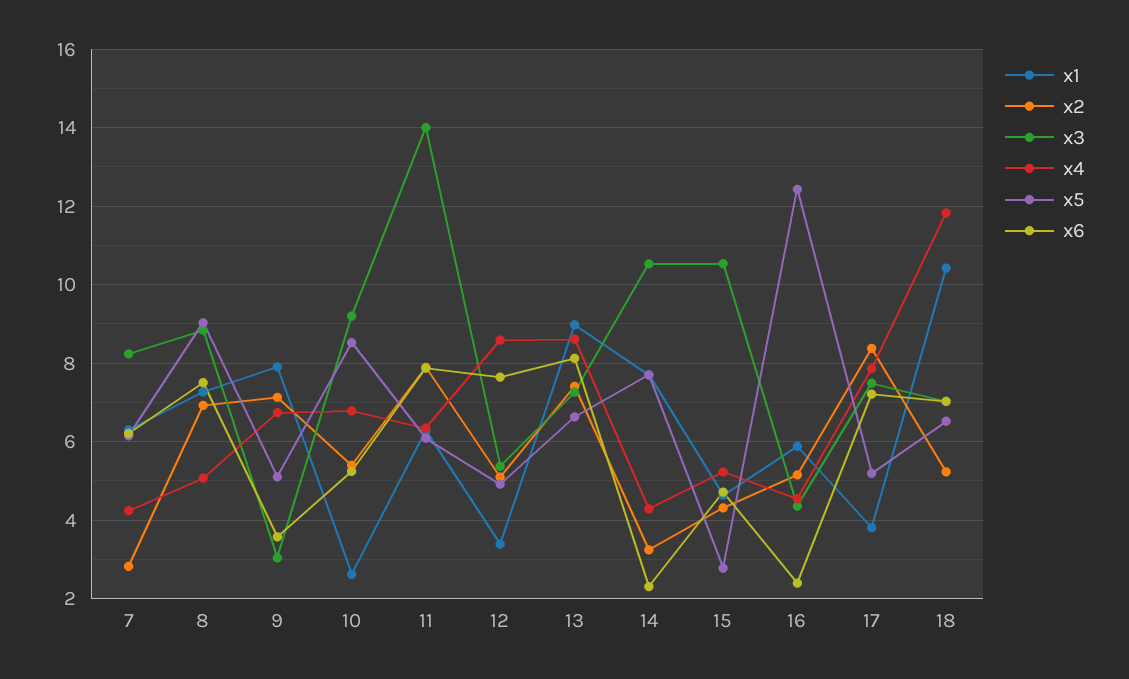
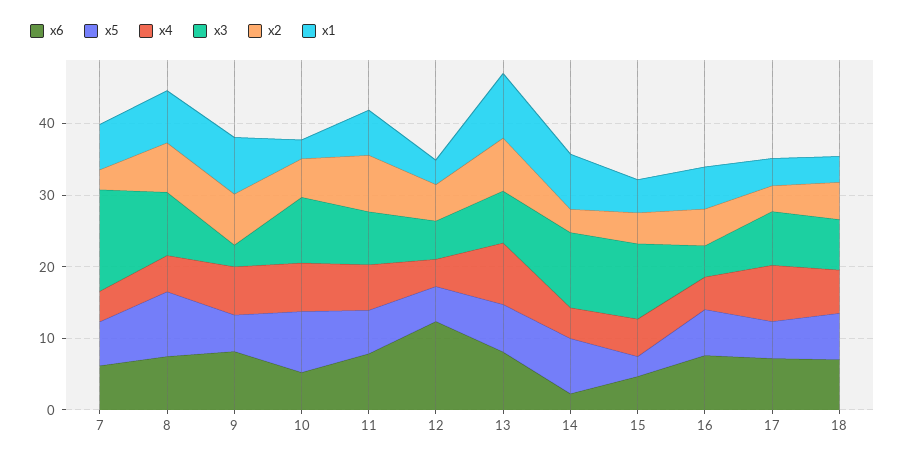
  {
    "x1": {
      "7": 6.4,
      "8": 7.2,
      "9": 8,
      "10": 2.6,
      "11": 6.2,
      "12": 3.4,
      "13": 9,
      "14": 7.8,
      "15": 4.6,
      "16": 5.8,
      "17": 3.8,
-     "18": 10.4
+     "18": 4
    },
    "x2": {
      "7": 2.8,
      "8": 7,
      "9": 7.2,
      "10": 5.4,
      "11": 7.8,
      "12": 5,
      "13": 7.4,
      "14": 3.2,
      "15": 4.4,
      "16": 5.2,
-     "17": 8.4,
+     "17": 4,
      "18": 5.2
    },
    "x3": {
-     "7": 8.2,
+     "7": 14,
      "8": 8.8,
      "9": 3,
      "10": 9.2,
-     "11": 14,
+     "11": 8,
      "12": 5.4,
      "13": 7.2,
      "14": 10.6,
      "15": 10.6,
      "16": 4.4,
      "17": 7.4,
      "18": 7
    },
    "x4": {
      "7": 4.2,
      "8": 5,
      "9": 6.8,
      "10": 6.8,
      "11": 6.4,
-     "12": 8.6,
+     "12": 4,
      "13": 8.6,
      "14": 4.2,
      "15": 5.2,
      "16": 4.6,
      "17": 7.8,
-     "18": 11.8
+     "18": 6
    },
    "x5": {
      "7": 6.2,
      "8": 9,
      "9": 5.2,
      "10": 8.6,
      "11": 6,
      "12": 5,
      "13": 6.6,
      "14": 7.8,
      "15": 2.8,
-     "16": 12.4,
+     "16": 6,
      "17": 5.2,
      "18": 6.6
    },
    "x6": {
      "7": 6.2,
      "8": 7.6,
-     "9": 3.6,
+     "9": 8,
      "10": 5.2,
      "11": 7.8,
-     "12": 7.6,
+     "12": 12,
      "13": 8.2,
      "14": 2.4,
      "15": 4.8,
-     "16": 2.4,
+     "16": 8,
      "17": 7.2,
      "18": 7
    }
  }

